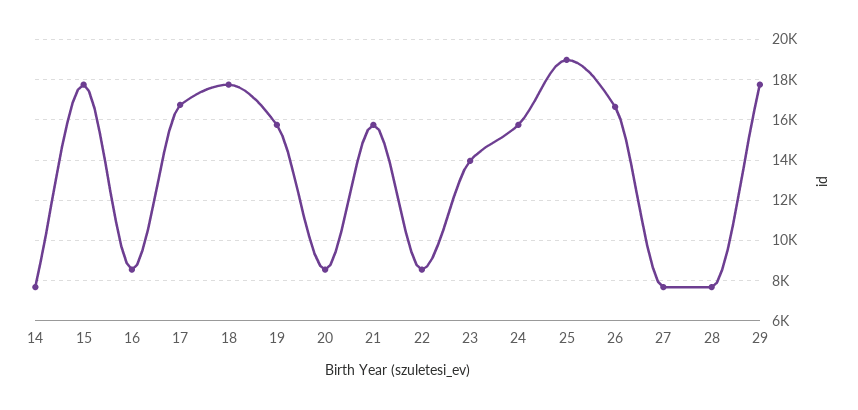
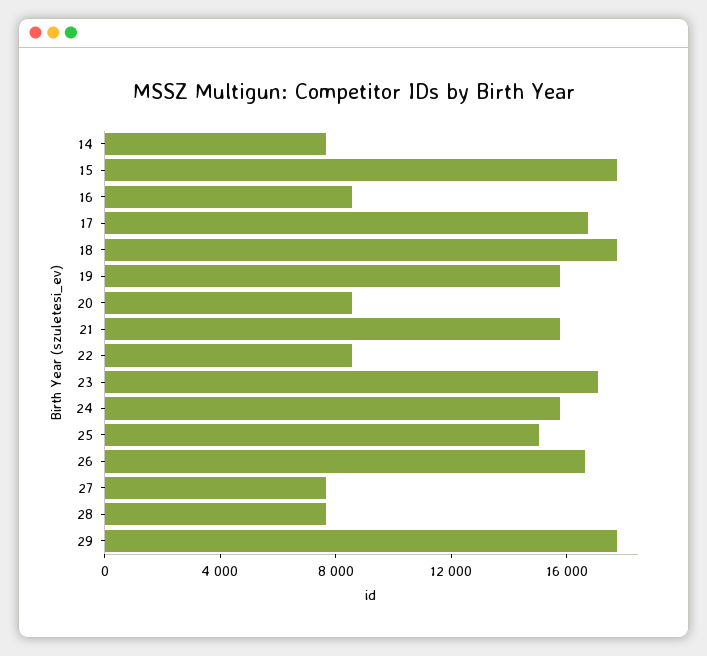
  {
    "14": 7500,
    "15": 18000,
    "16": 8500,
    "17": 16500,
    "18": 18000,
    "19": 16000,
    "20": 8500,
    "21": 16000,
    "22": 8500,
-   "23": 14000,
+   "23": 17000,
    "24": 16000,
-   "25": 19000,
+   "25": 15000,
    "26": 16500,
    "27": 7500,
    "28": 7500,
    "29": 18000
  }

